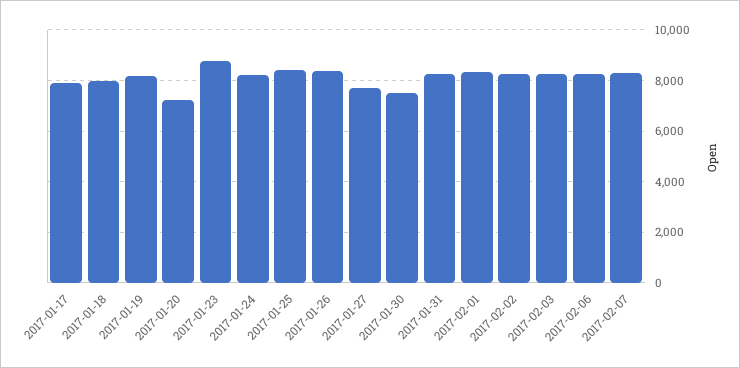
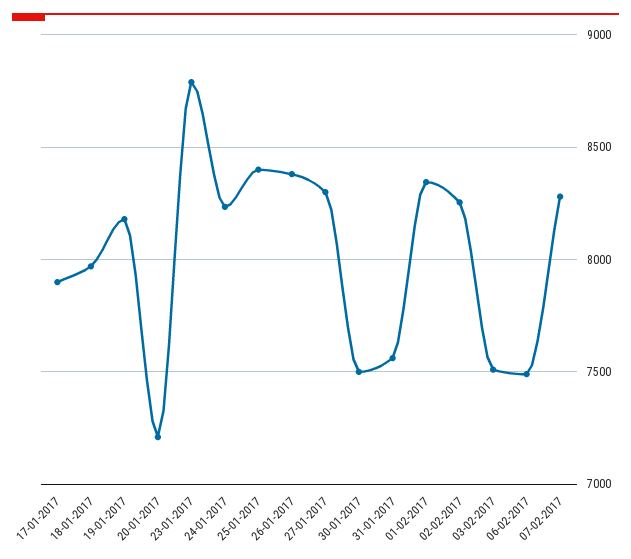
  {
    "2017-01-17": 7900,
    "2017-01-18": 7950,
    "2017-01-19": 8200,
    "2017-01-20": 7200,
    "2017-01-23": 8800,
    "2017-01-24": 8250,
    "2017-01-25": 8400,
    "2017-01-26": 8400,
-   "2017-01-27": 7750,
+   "2017-01-27": 8300,
    "2017-01-30": 7500,
-   "2017-01-31": 8250,
+   "2017-01-31": 7550,
    "2017-02-01": 8350,
    "2017-02-02": 8250,
-   "2017-02-03": 8250,
+   "2017-02-03": 7500,
-   "2017-02-06": 8250,
+   "2017-02-06": 7500,
    "2017-02-07": 8300
  }

